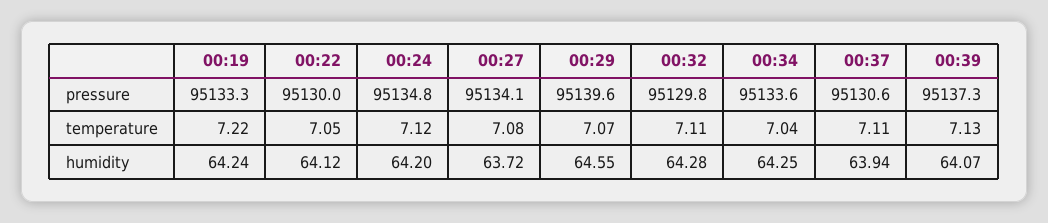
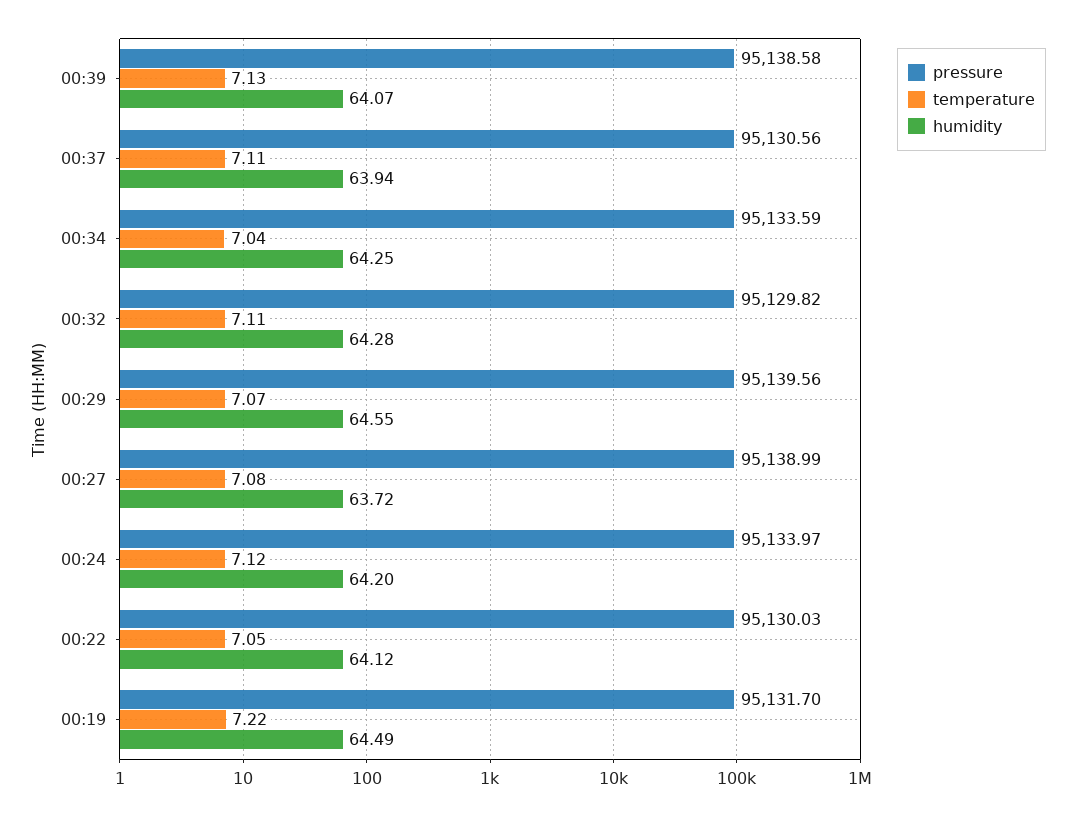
  {
    "pressure": {
-     "00:19": 95133.3,
+     "00:19": 95131.7,
      "00:22": 95130.03,
-     "00:24": 95134.8,
+     "00:24": 95133.97,
-     "00:27": 95134.1,
+     "00:27": 95138.99,
      "00:29": 95139.56,
      "00:32": 95129.82,
      "00:34": 95133.59,
      "00:37": 95130.56,
-     "00:39": 95137.3
+     "00:39": 95138.58
    },
    "temperature": {
      "00:19": 7.22,
      "00:22": 7.05,
      "00:24": 7.12,
      "00:27": 7.08,
      "00:29": 7.07,
      "00:32": 7.11,
      "00:34": 7.04,
      "00:37": 7.11,
      "00:39": 7.13
    },
    "humidity": {
-     "00:19": 64.24,
+     "00:19": 64.49,
      "00:22": 64.12,
      "00:24": 64.2,
      "00:27": 63.72,
      "00:29": 64.55,
      "00:32": 64.28,
      "00:34": 64.25,
      "00:37": 63.94,
      "00:39": 64.07
    }
  }

